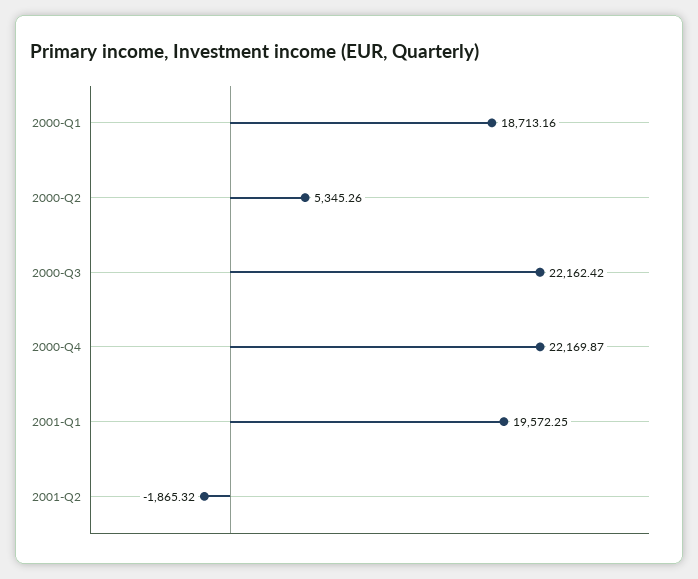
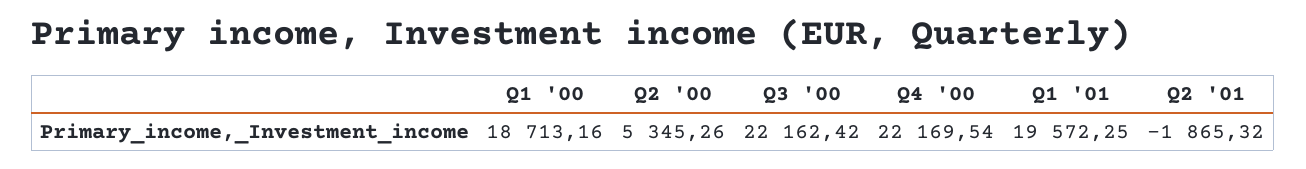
  {
    "2000-Q1": 18713.16,
    "2000-Q2": 5345.26,
    "2000-Q3": 22162.42,
-   "2000-Q4": 22169.87,
+   "2000-Q4": 22169.54,
    "2001-Q1": 19572.25,
    "2001-Q2": -1865.32
  }

